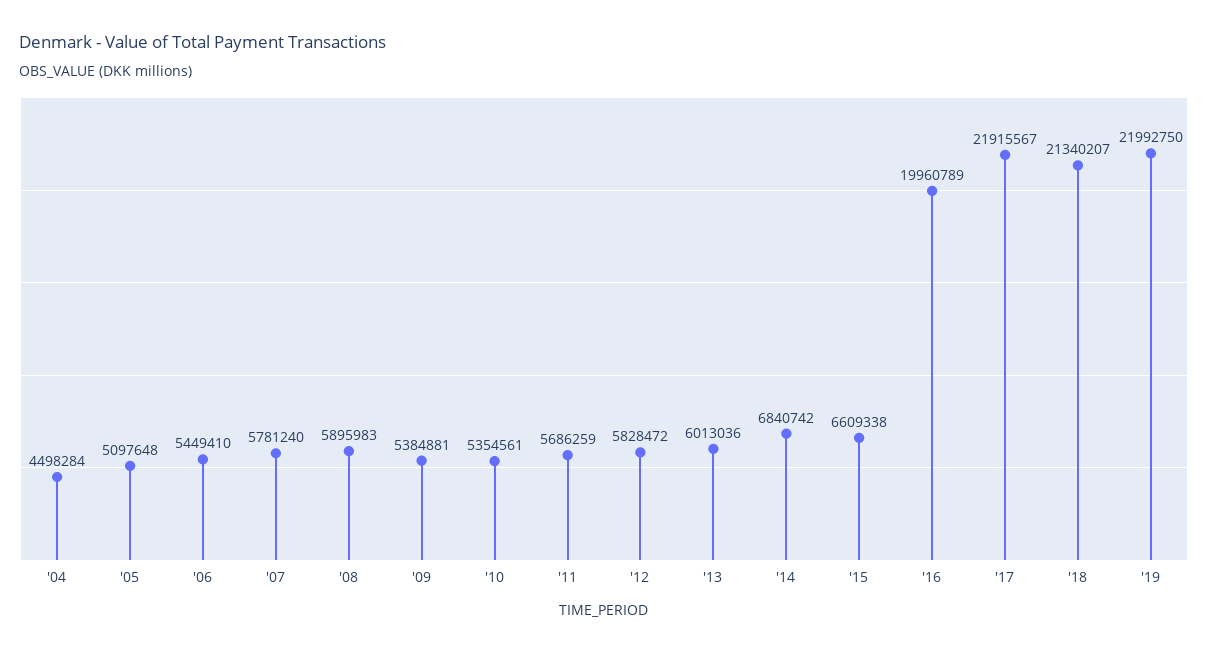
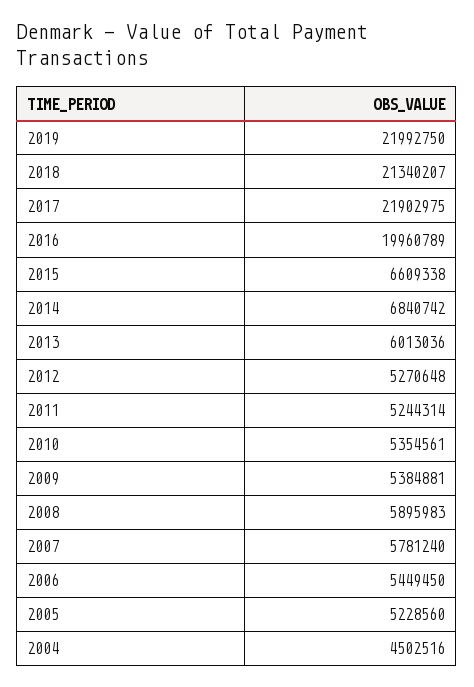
  {
-   "'04": 4498284,
+   "'04": 4502516,
-   "'05": 5097648,
+   "'05": 5228560,
-   "'06": 5449410,
+   "'06": 5449450,
    "'07": 5781240,
    "'08": 5895983,
    "'09": 5384881,
    "'10": 5354561,
-   "'11": 5686259,
+   "'11": 5244314,
-   "'12": 5828472,
+   "'12": 5270648,
    "'13": 6013036,
    "'14": 6840742,
    "'15": 6609338,
    "'16": 19960789,
-   "'17": 21915567,
+   "'17": 21902975,
    "'18": 21340207,
    "'19": 21992750
  }

